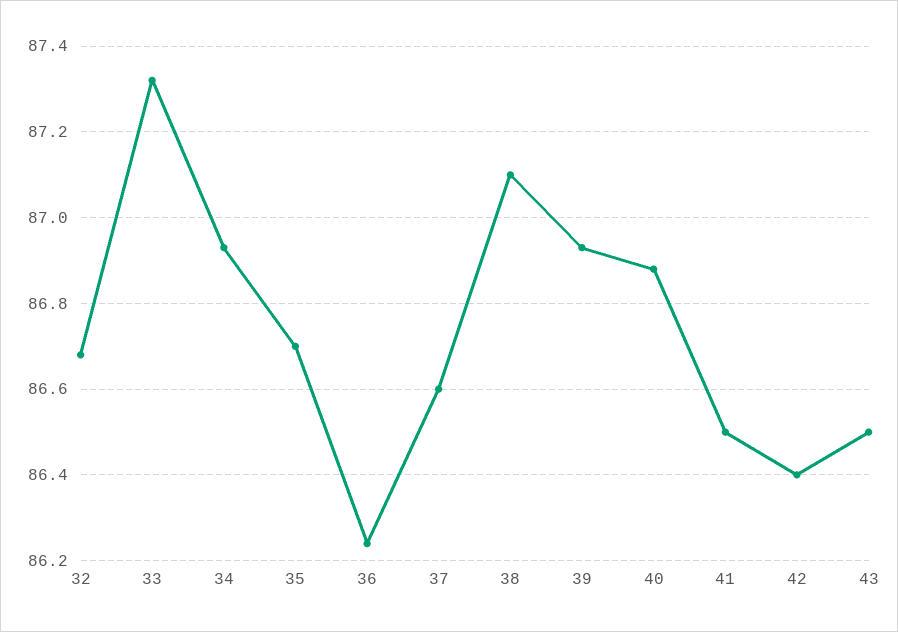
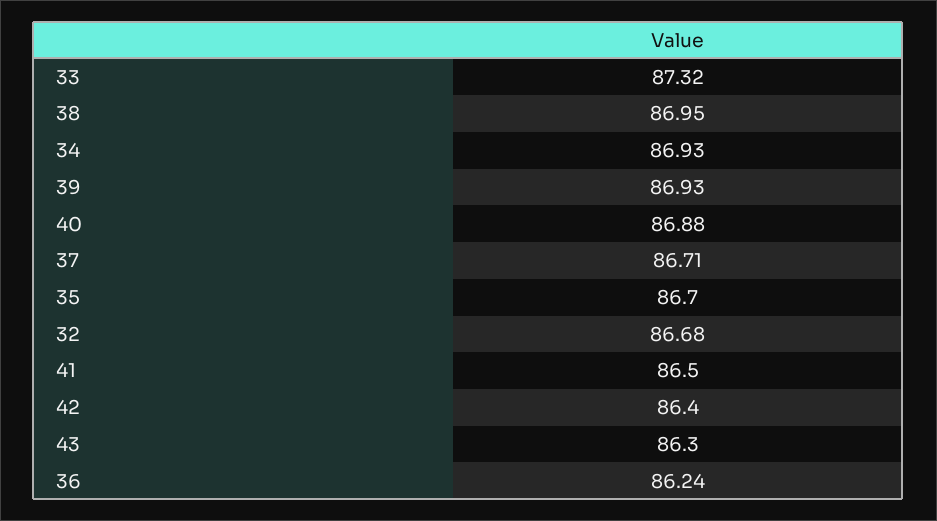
  {
    "32": 86.68,
    "33": 87.32,
    "34": 86.93,
    "35": 86.7,
    "36": 86.24,
-   "37": 86.6,
+   "37": 86.71,
-   "38": 87.1,
+   "38": 86.95,
    "39": 86.93,
    "40": 86.88,
    "41": 86.5,
    "42": 86.4,
-   "43": 86.5
+   "43": 86.3
  }

